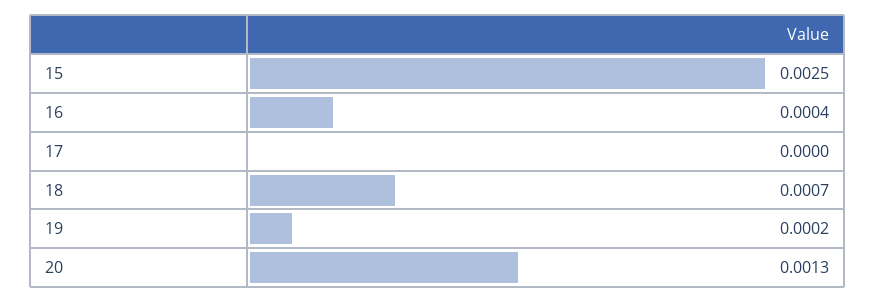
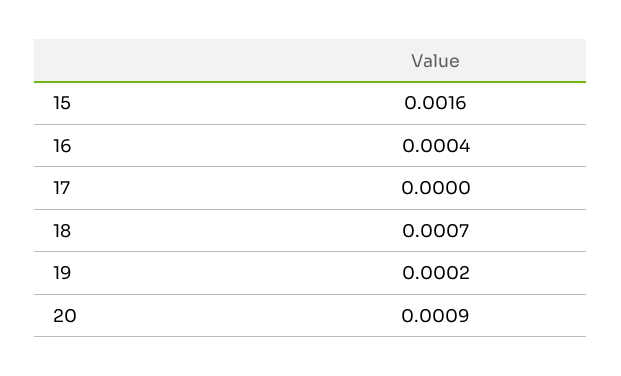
  {
-   "15": 0.0025,
+   "15": 0.0016,
    "16": 0.0004,
    "17": 0,
    "18": 0.0007,
    "19": 0.0002,
-   "20": 0.0013
+   "20": 0.0009
  }

